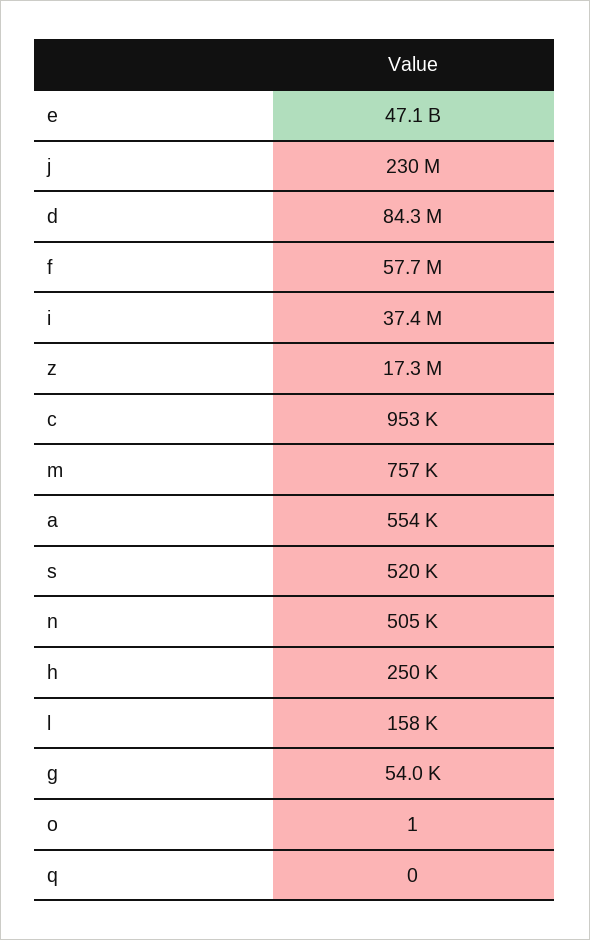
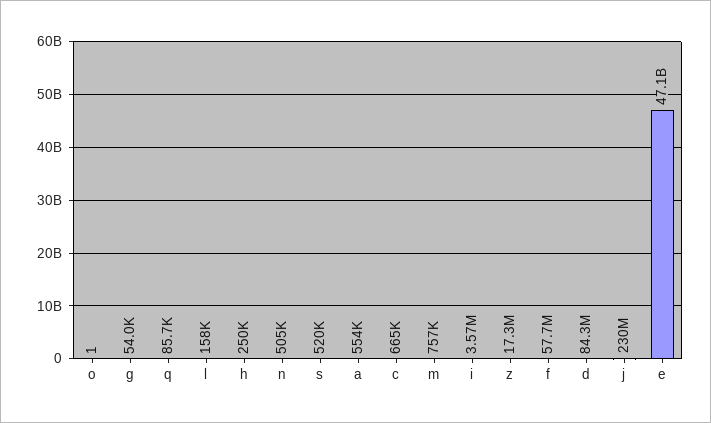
  {
    "e": 47100000000,
    "j": 230000000,
    "d": 84300000,
    "f": 57700000,
-   "i": 37400000,
+   "i": 3570000,
    "z": 17300000,
-   "c": 953000,
+   "c": 665000,
    "m": 757000,
    "a": 554000,
    "s": 520000,
    "n": 505000,
    "h": 250000,
    "l": 158000,
    "g": 54000,
    "o": 1,
-   "q": 0
+   "q": 85700
  }

